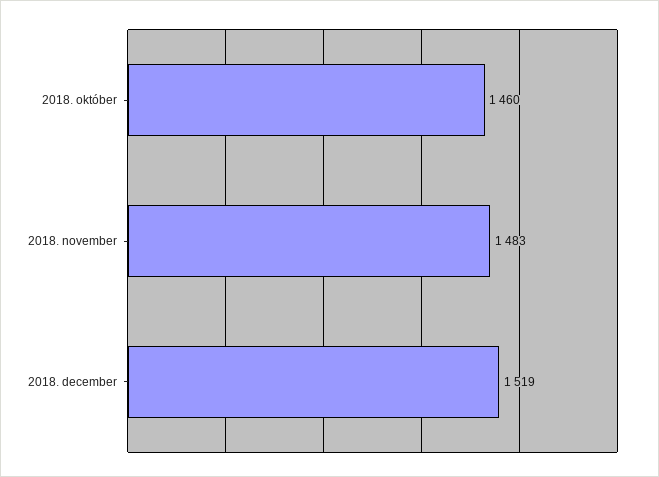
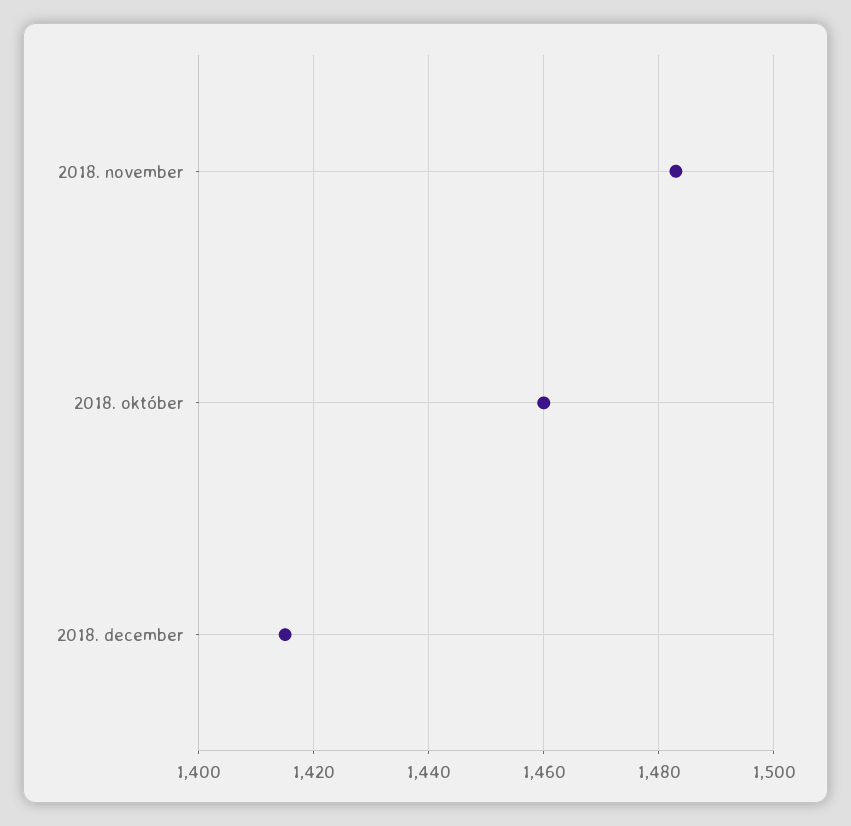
  {
    "2018. október": 1460,
    "2018. november": 1483,
-   "2018. december": 1519
+   "2018. december": 1415
  }

